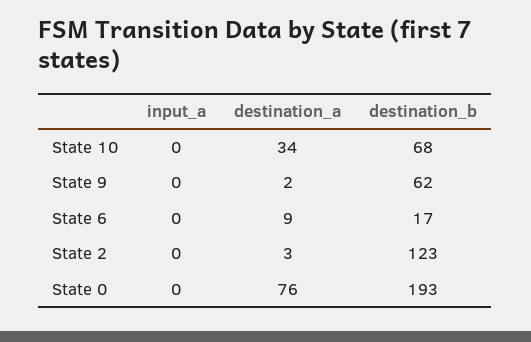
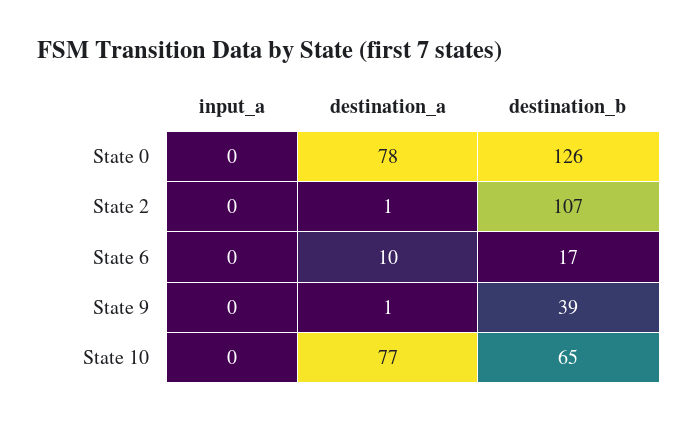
  {
    "input_a": {
      "State 10": 0,
      "State 9": 0,
      "State 6": 0,
      "State 2": 0,
      "State 0": 0
    },
    "destination_a": {
-     "State 10": 34,
+     "State 10": 77,
-     "State 9": 2,
+     "State 9": 1,
-     "State 6": 9,
+     "State 6": 10,
-     "State 2": 3,
+     "State 2": 1,
-     "State 0": 76
+     "State 0": 78
    },
    "destination_b": {
-     "State 10": 68,
+     "State 10": 65,
-     "State 9": 62,
+     "State 9": 39,
      "State 6": 17,
-     "State 2": 123,
+     "State 2": 107,
-     "State 0": 193
+     "State 0": 126
    }
  }

